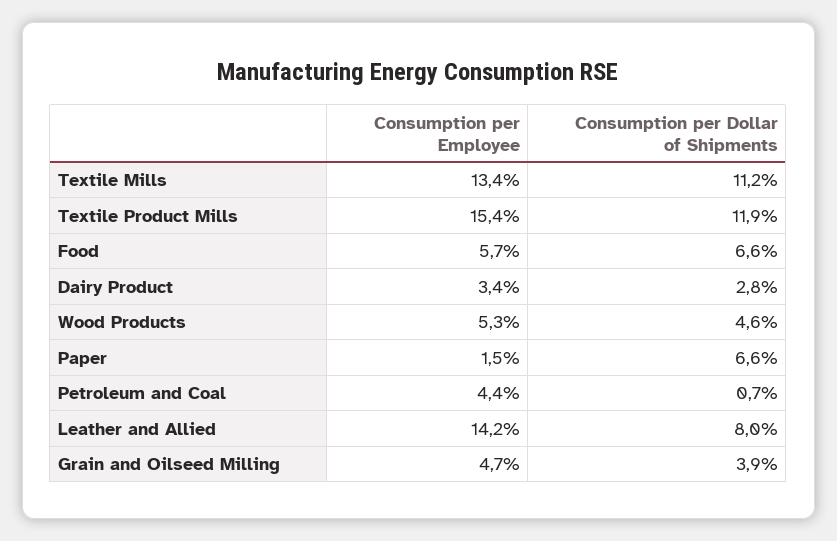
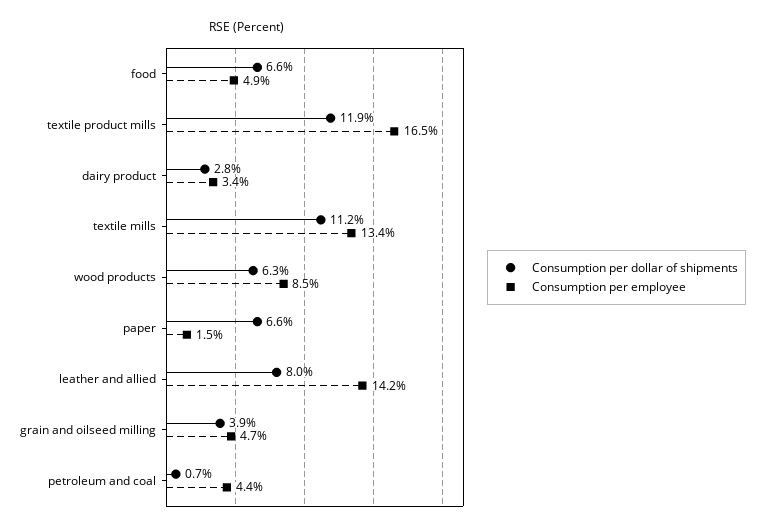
  {
    "Consumption per Employee": {
      "Textile Mills": 13.4,
-     "Textile Product Mills": 15.4,
+     "Textile Product Mills": 16.5,
-     "Food": 5.7,
+     "Food": 4.9,
      "Dairy Product": 3.4,
-     "Wood Products": 5.3,
+     "Wood Products": 8.5,
      "Paper": 1.5,
      "Petroleum and Coal": 4.4,
      "Leather and Allied": 14.2,
      "Grain and Oilseed Milling": 4.7
    },
    "Consumption per Dollar of Shipments": {
      "Textile Mills": 11.2,
      "Textile Product Mills": 11.9,
      "Food": 6.6,
      "Dairy Product": 2.8,
-     "Wood Products": 4.6,
+     "Wood Products": 6.3,
      "Paper": 6.6,
      "Petroleum and Coal": 0.7,
      "Leather and Allied": 8,
      "Grain and Oilseed Milling": 3.9
    }
  }

